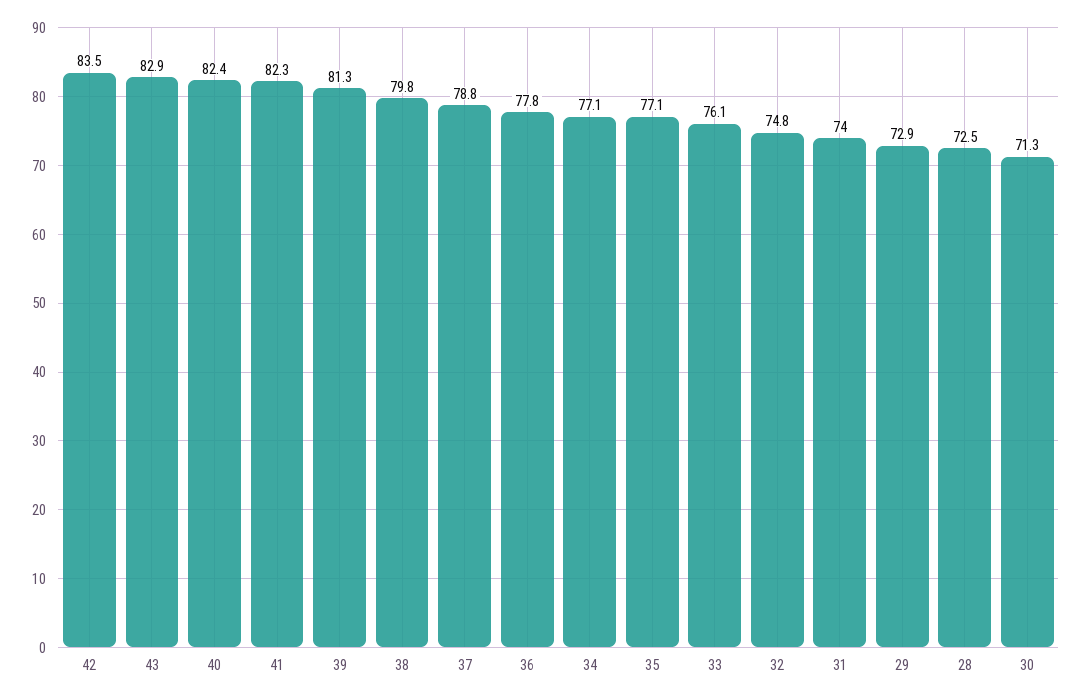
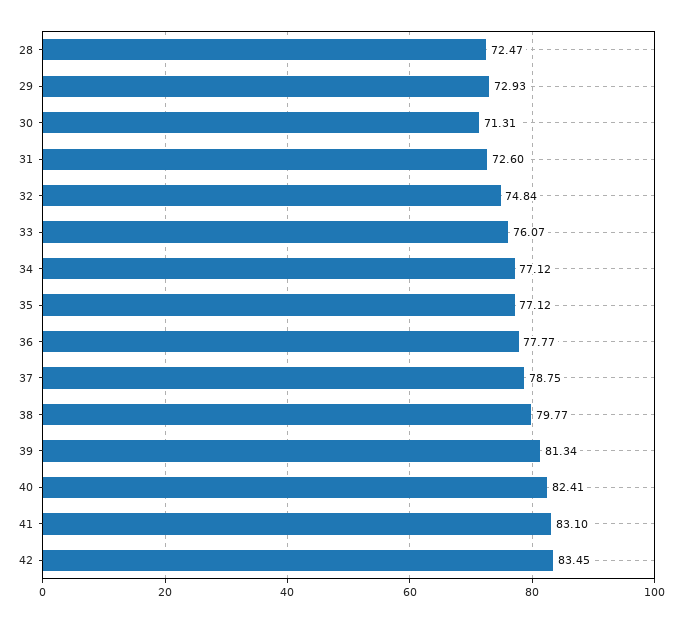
  {
    "42": 83.45,
-   "43": 82.9,
    "40": 82.41,
-   "41": 82.3,
+   "41": 83.1,
    "39": 81.34,
    "38": 79.77,
    "37": 78.75,
    "36": 77.77,
    "34": 77.12,
    "35": 77.12,
    "33": 76.07,
    "32": 74.84,
-   "31": 74,
+   "31": 72.6,
    "29": 72.93,
    "28": 72.47,
    "30": 71.31
  }

